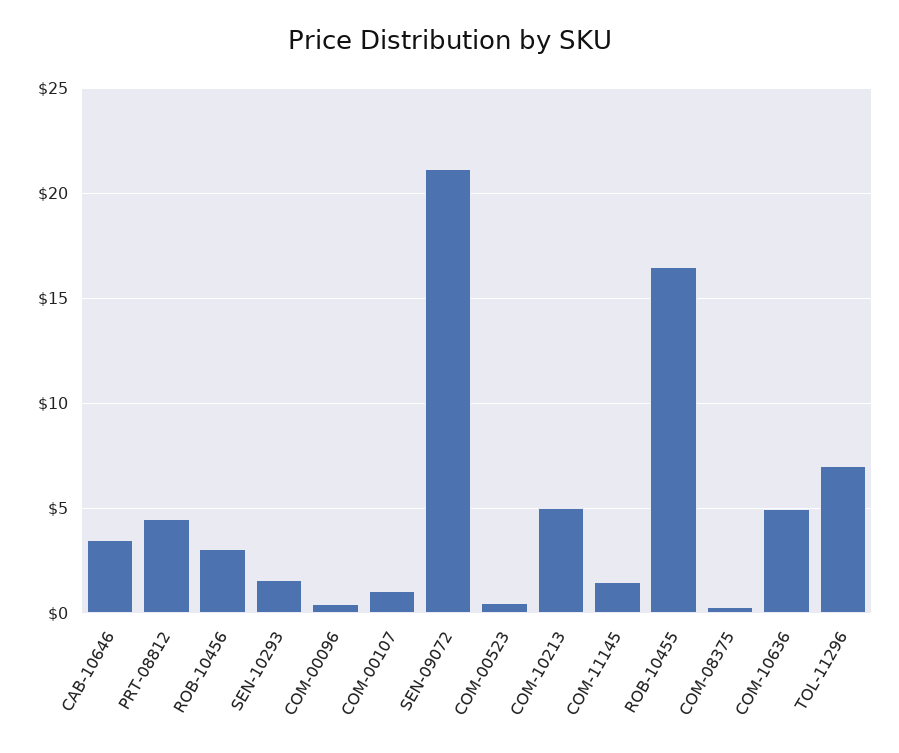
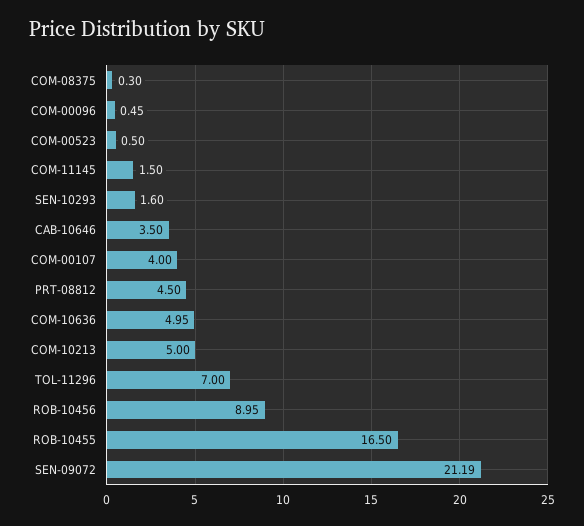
  {
    "CAB-10646": 3.5,
    "PRT-08812": 4.5,
-   "ROB-10456": 3,
+   "ROB-10456": 8.95,
    "SEN-10293": 1.6,
    "COM-00096": 0.45,
-   "COM-00107": 1,
+   "COM-00107": 4,
    "SEN-09072": 21.19,
    "COM-00523": 0.5,
    "COM-10213": 5,
    "COM-11145": 1.5,
    "ROB-10455": 16.5,
    "COM-08375": 0.3,
    "COM-10636": 4.95,
    "TOL-11296": 7
  }

